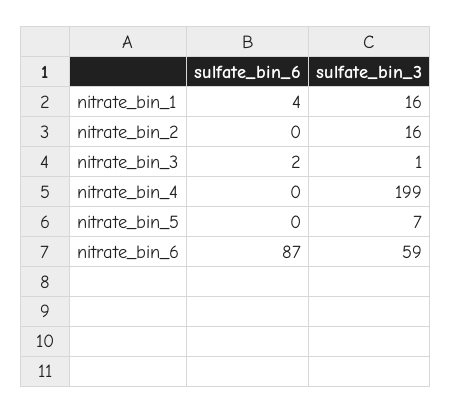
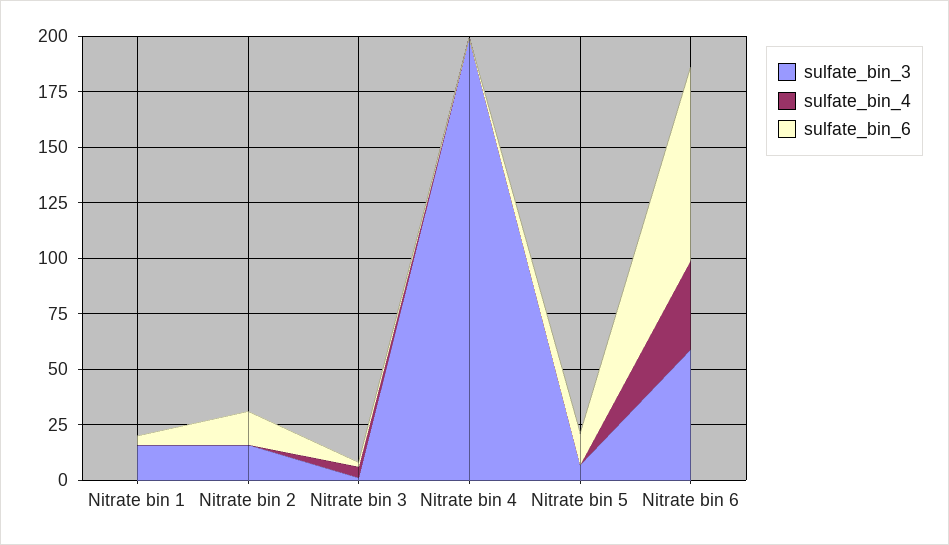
  {
    "sulfate_bin_6": {
      "nitrate_bin_1": 4,
-     "nitrate_bin_2": 0,
+     "nitrate_bin_2": 15,
      "nitrate_bin_3": 2,
      "nitrate_bin_4": 0,
-     "nitrate_bin_5": 0,
+     "nitrate_bin_5": 15,
      "nitrate_bin_6": 87
    },
    "sulfate_bin_3": {
      "nitrate_bin_1": 16,
      "nitrate_bin_2": 16,
      "nitrate_bin_3": 1,
      "nitrate_bin_4": 199,
      "nitrate_bin_5": 7,
      "nitrate_bin_6": 59
-   }
+   },
+   "sulfate_bin_4": {
+     "nitrate_bin_1": 0,
+     "nitrate_bin_2": 0,
+     "nitrate_bin_3": 5,
+     "nitrate_bin_4": 0,
+     "nitrate_bin_5": 0,
+     "nitrate_bin_6": 40
+   }
  }

